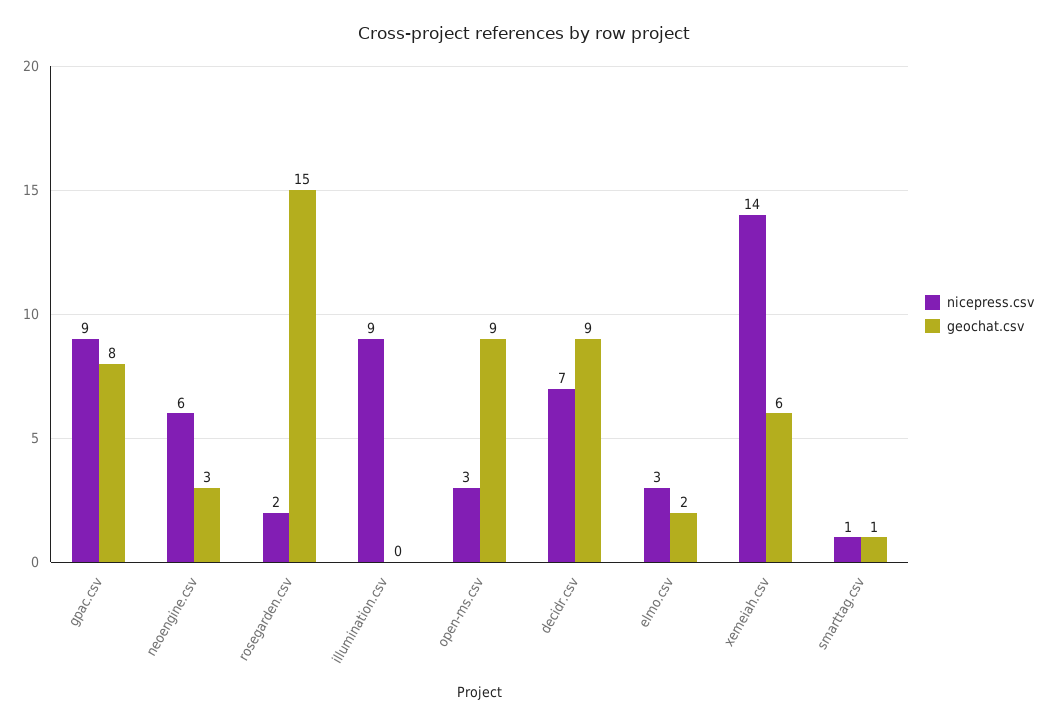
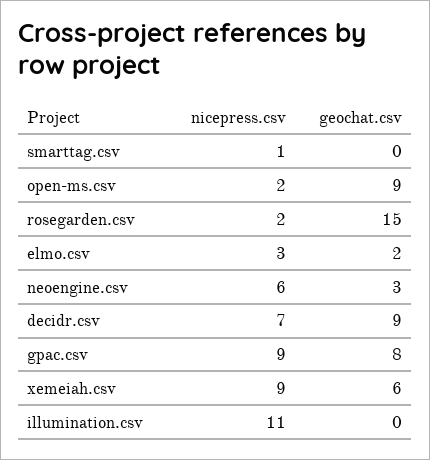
  {
    "nicepress.csv": {
      "gpac.csv": 9,
      "neoengine.csv": 6,
      "rosegarden.csv": 2,
-     "illumination.csv": 9,
+     "illumination.csv": 11,
-     "open-ms.csv": 3,
+     "open-ms.csv": 2,
      "decidr.csv": 7,
      "elmo.csv": 3,
-     "xemeiah.csv": 14,
+     "xemeiah.csv": 9,
      "smarttag.csv": 1
    },
    "geochat.csv": {
      "gpac.csv": 8,
      "neoengine.csv": 3,
      "rosegarden.csv": 15,
      "illumination.csv": 0,
      "open-ms.csv": 9,
      "decidr.csv": 9,
      "elmo.csv": 2,
      "xemeiah.csv": 6,
-     "smarttag.csv": 1
+     "smarttag.csv": 0
    }
  }

